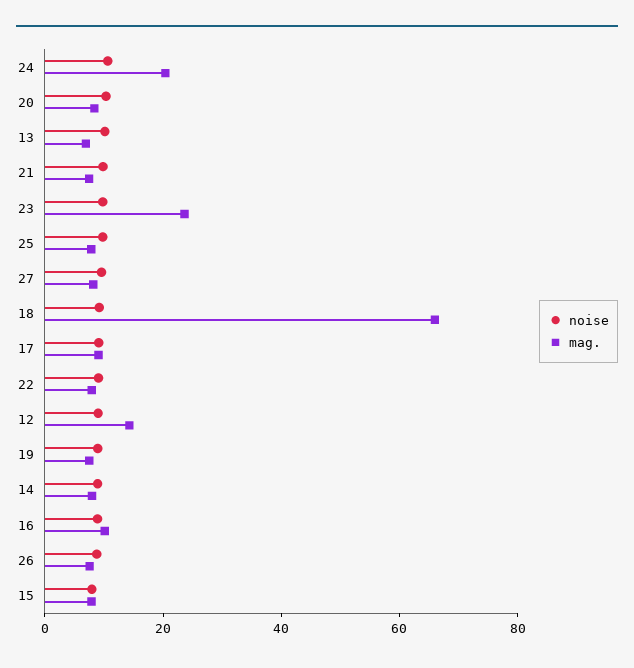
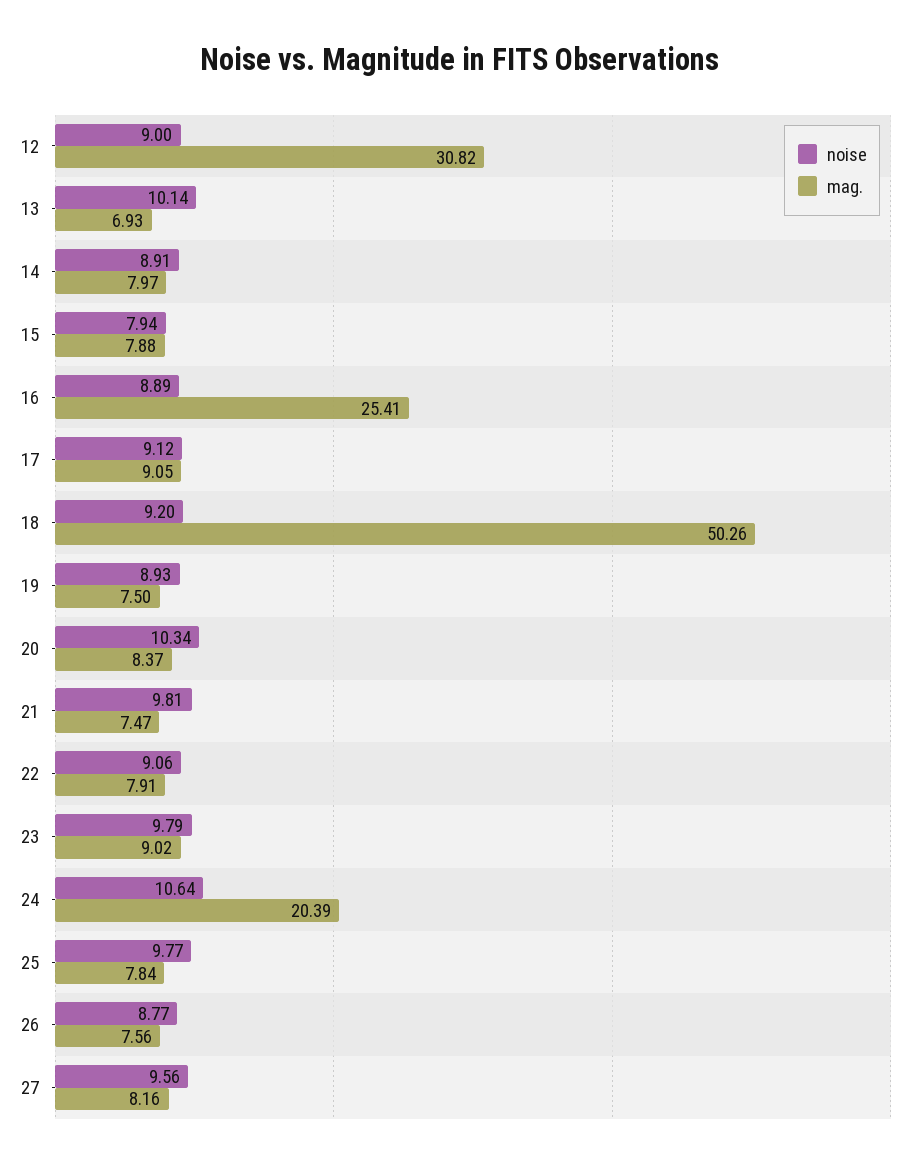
  {
    "noise": {
      "24": 10.64,
      "20": 10.34,
      "13": 10.14,
      "21": 9.81,
      "23": 9.79,
      "25": 9.77,
      "27": 9.56,
      "18": 9.2,
      "17": 9.12,
      "22": 9.06,
      "12": 9,
      "19": 8.93,
      "14": 8.91,
      "16": 8.89,
      "26": 8.77,
      "15": 7.94
    },
    "mag.": {
      "24": 20.39,
      "20": 8.37,
      "13": 6.93,
      "21": 7.47,
-     "23": 25,
+     "23": 9.02,
      "25": 7.84,
      "27": 8.16,
-     "18": 65,
+     "18": 50.26,
      "17": 9.05,
      "22": 7.91,
-     "12": 15,
+     "12": 30.82,
      "19": 7.5,
      "14": 7.97,
-     "16": 10,
+     "16": 25.41,
      "26": 7.56,
      "15": 7.88
    }
  }

